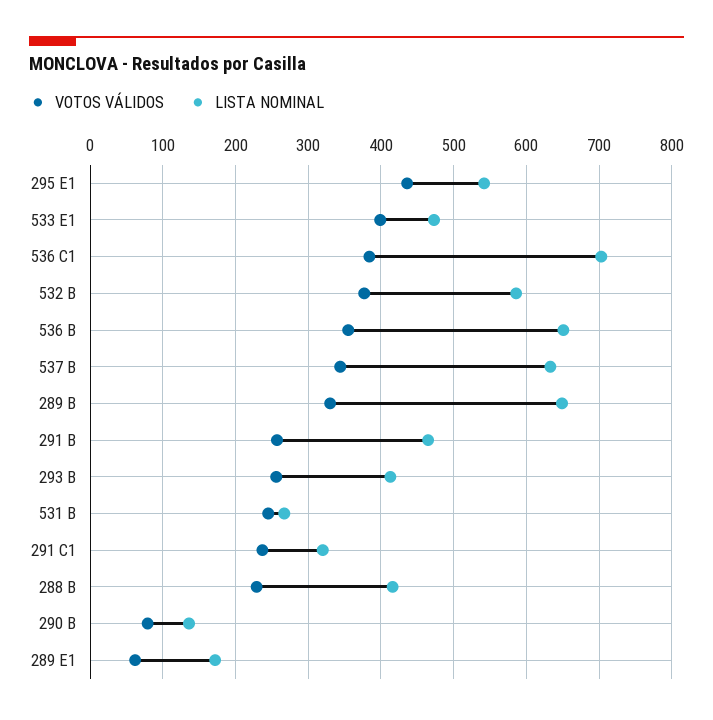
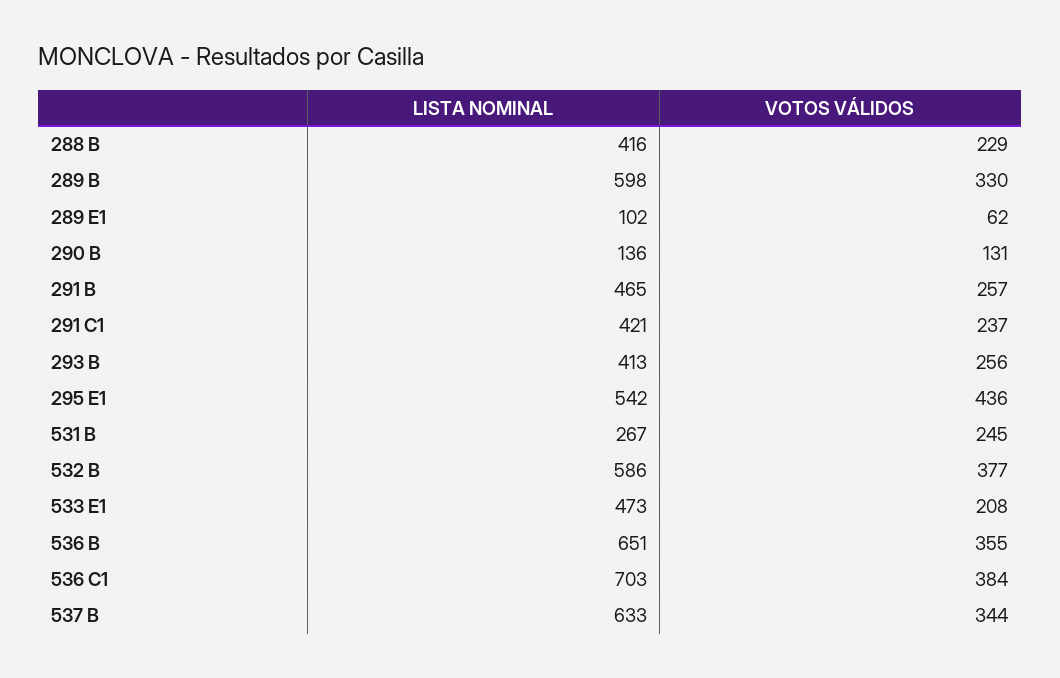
  {
    "VOTOS VÁLIDOS": {
      "295 E1": 436,
-     "533 E1": 400,
+     "533 E1": 208,
      "536 C1": 384,
      "532 B": 377,
      "536 B": 355,
      "537 B": 344,
      "289 B": 330,
      "291 B": 257,
      "293 B": 256,
      "531 B": 245,
      "291 C1": 237,
      "288 B": 229,
-     "290 B": 80,
+     "290 B": 131,
      "289 E1": 62
    },
    "LISTA NOMINAL": {
      "295 E1": 542,
      "533 E1": 473,
      "536 C1": 703,
      "532 B": 586,
      "536 B": 651,
      "537 B": 633,
-     "289 B": 650,
+     "289 B": 598,
      "291 B": 465,
      "293 B": 413,
      "531 B": 267,
-     "291 C1": 320,
+     "291 C1": 421,
      "288 B": 416,
      "290 B": 136,
-     "289 E1": 170
+     "289 E1": 102
    }
  }

